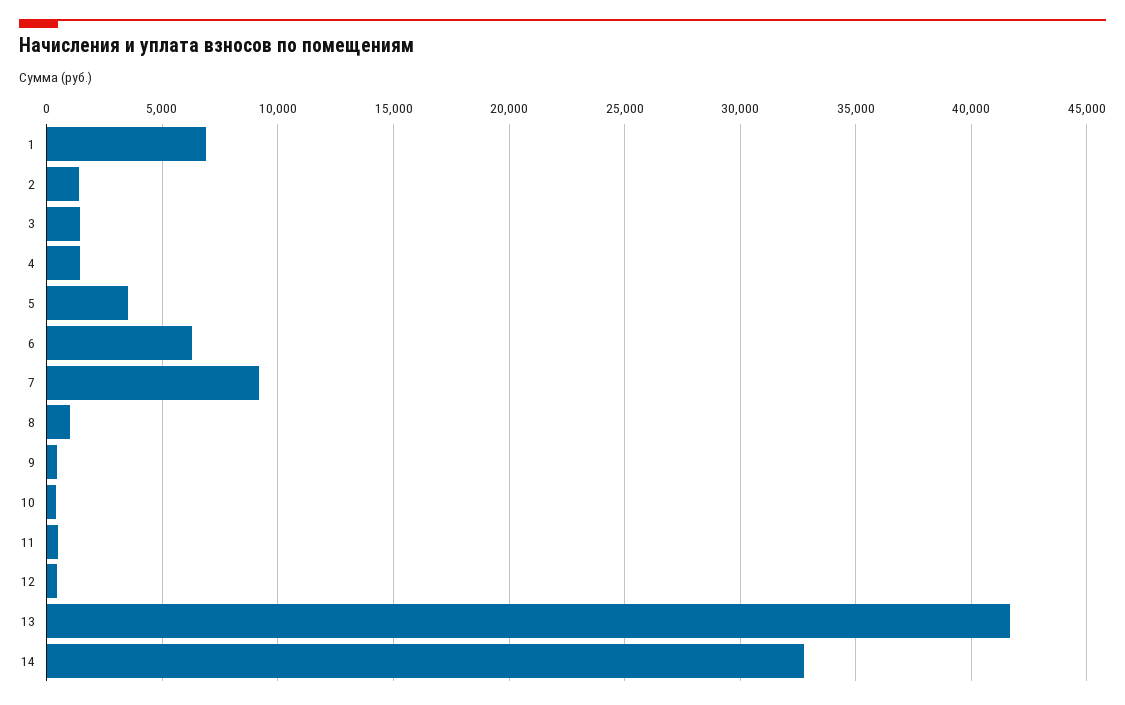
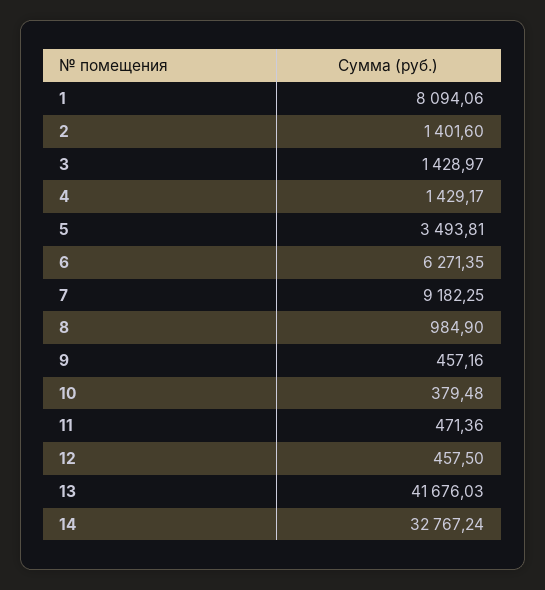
  {
-   "1": 7000,
+   "1": 8094.06,
    "2": 1401.6,
    "3": 1428.97,
    "4": 1429.17,
    "5": 3493.81,
    "6": 6271.35,
    "7": 9182.25,
    "8": 984.9,
    "9": 457.16,
    "10": 379.48,
    "11": 471.36,
    "12": 457.5,
    "13": 41676.03,
    "14": 32767.24
  }

